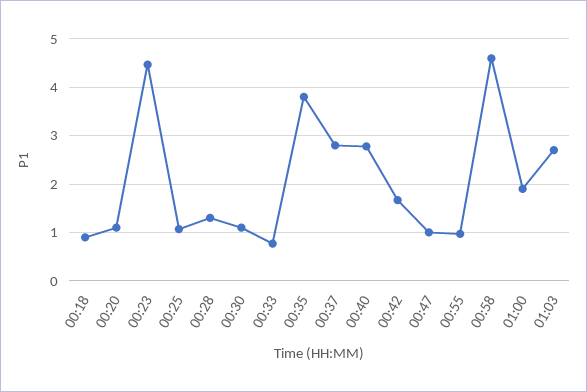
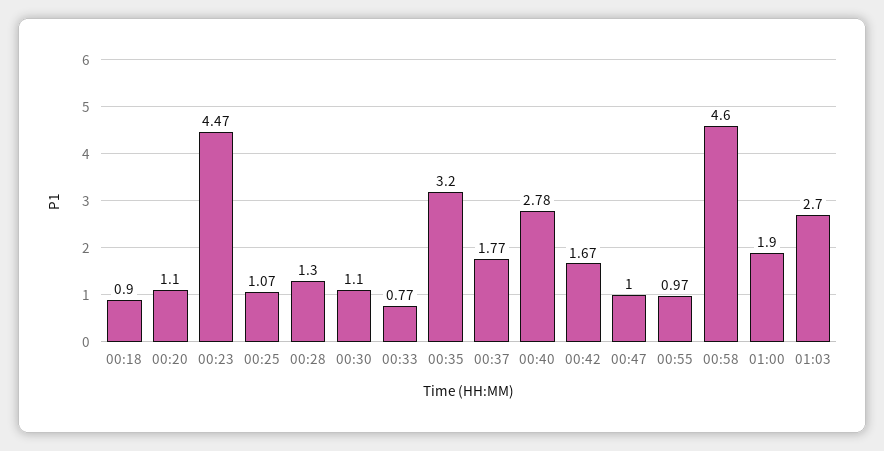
  {
    "00:18": 0.9,
    "00:20": 1.1,
    "00:23": 4.47,
    "00:25": 1.07,
    "00:28": 1.3,
    "00:30": 1.1,
    "00:33": 0.77,
-   "00:35": 3.8,
+   "00:35": 3.2,
-   "00:37": 2.8,
+   "00:37": 1.77,
    "00:40": 2.78,
    "00:42": 1.67,
    "00:47": 1,
    "00:55": 0.97,
    "00:58": 4.6,
    "01:00": 1.9,
    "01:03": 2.7
  }

